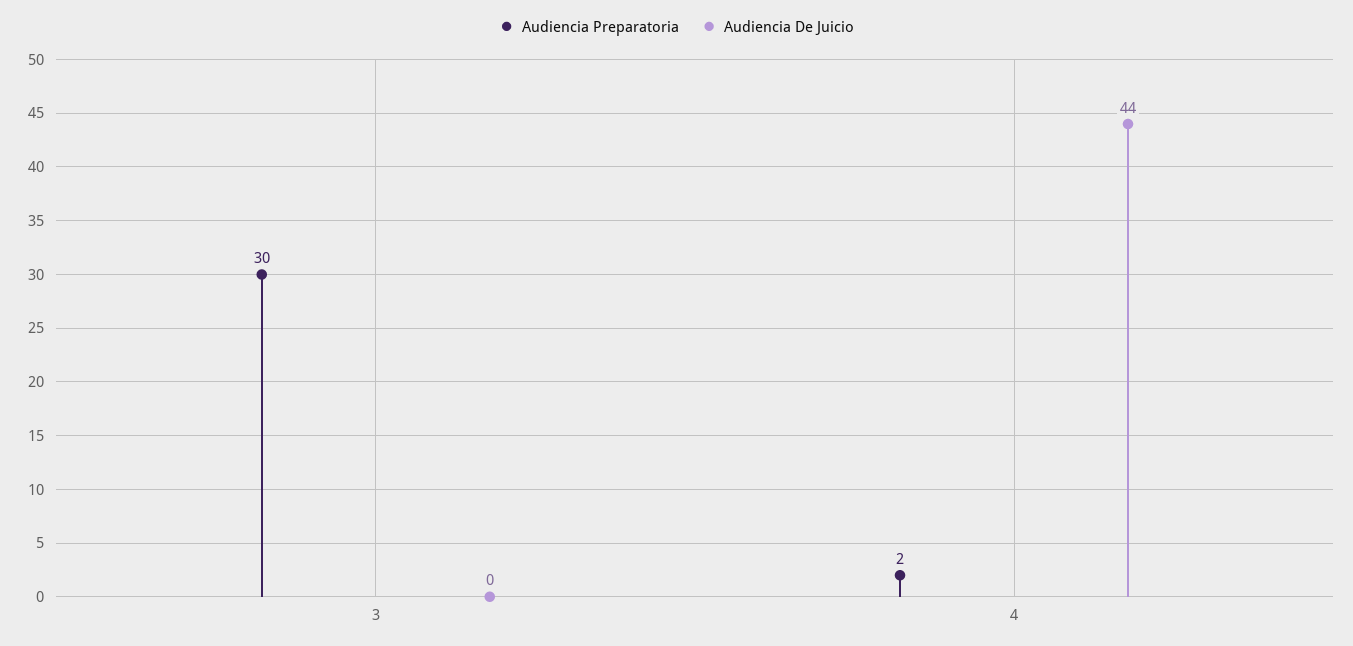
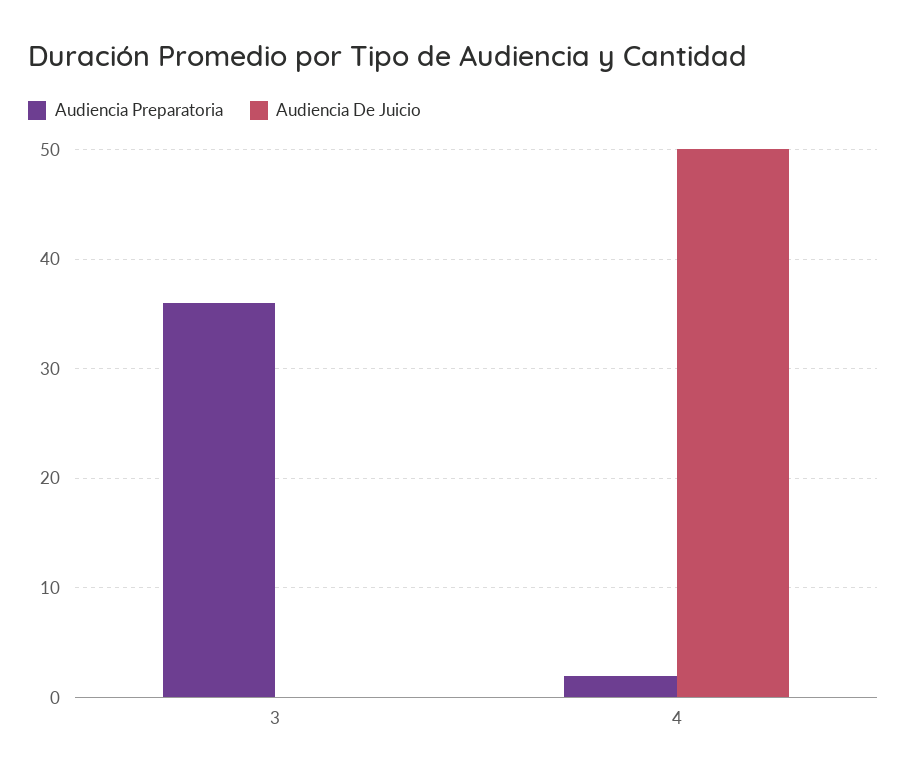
  {
    "Audiencia Preparatoria": {
-     "3": 30,
+     "3": 36,
      "4": 2
    },
    "Audiencia De Juicio": {
      "3": 0,
-     "4": 44
+     "4": 50
    }
  }

